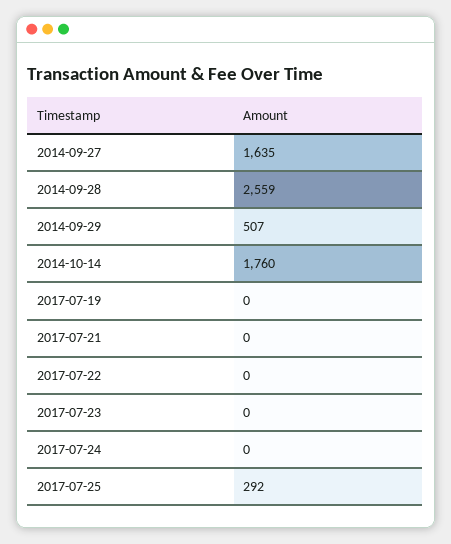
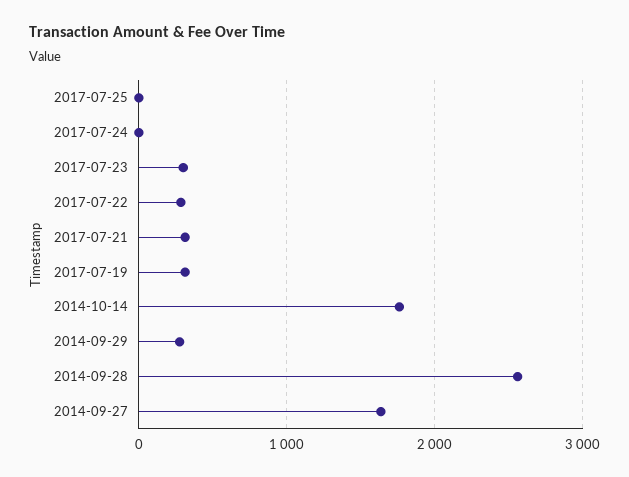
  {
    "2014-09-27": 1635,
    "2014-09-28": 2559,
-   "2014-09-29": 507,
+   "2014-09-29": 300,
    "2014-10-14": 1760,
-   "2017-07-19": 0,
+   "2017-07-19": 300,
-   "2017-07-21": 0,
+   "2017-07-21": 300,
-   "2017-07-22": 0,
+   "2017-07-22": 300,
-   "2017-07-23": 0,
+   "2017-07-23": 300,
    "2017-07-24": 0,
-   "2017-07-25": 292
+   "2017-07-25": 0
  }

